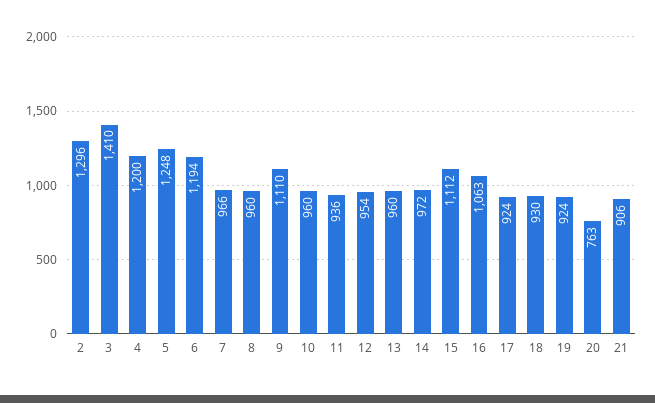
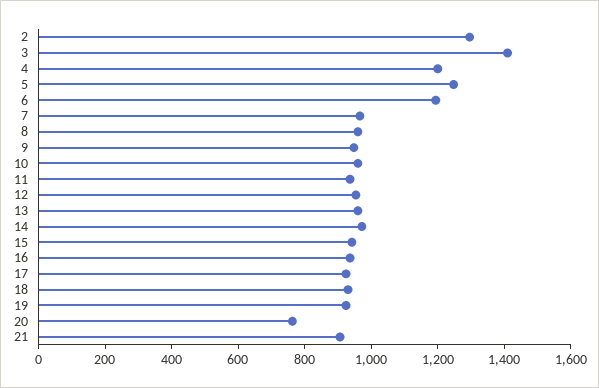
  {
    "2": 1296,
    "3": 1410,
    "4": 1200,
    "5": 1248,
    "6": 1194,
    "7": 966,
    "8": 960,
-   "9": 1110,
+   "9": 950,
    "10": 960,
    "11": 936,
    "12": 954,
    "13": 960,
    "14": 972,
-   "15": 1112,
+   "15": 950,
-   "16": 1063,
+   "16": 950,
    "17": 924,
    "18": 930,
    "19": 924,
    "20": 763,
    "21": 906
  }

